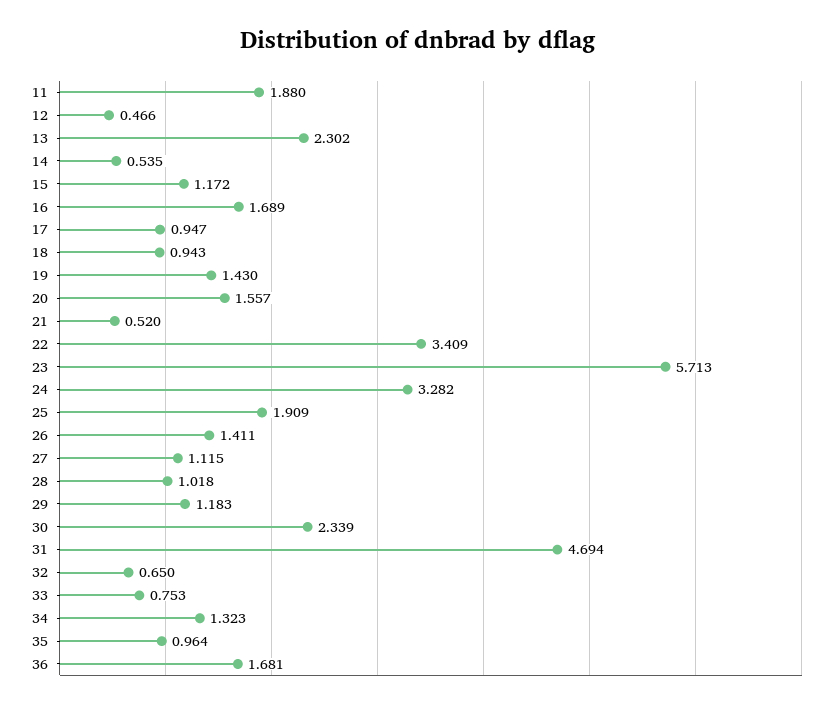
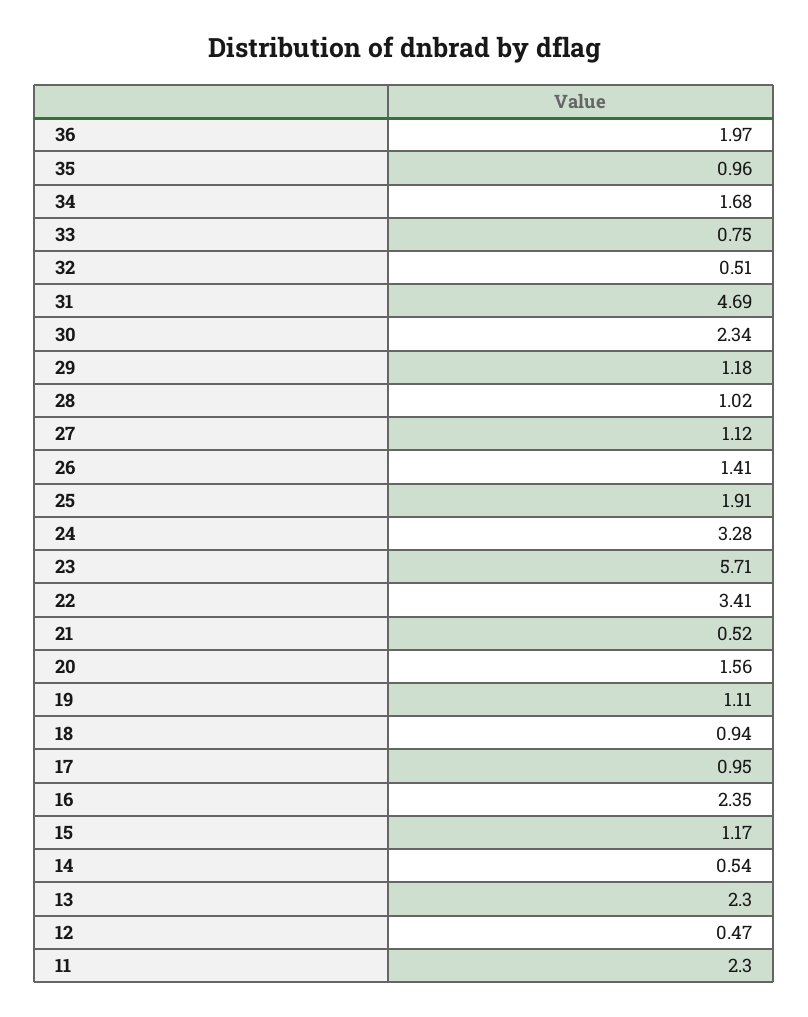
  {
-   "11": 1.88,
+   "11": 2.3,
    "12": 0.466,
    "13": 2.302,
    "14": 0.535,
    "15": 1.172,
-   "16": 1.689,
+   "16": 2.35,
    "17": 0.947,
    "18": 0.943,
-   "19": 1.43,
+   "19": 1.11,
    "20": 1.557,
    "21": 0.52,
    "22": 3.409,
    "23": 5.713,
    "24": 3.282,
    "25": 1.909,
    "26": 1.411,
    "27": 1.115,
    "28": 1.018,
    "29": 1.183,
    "30": 2.339,
    "31": 4.694,
-   "32": 0.65,
+   "32": 0.51,
    "33": 0.753,
-   "34": 1.323,
+   "34": 1.68,
    "35": 0.964,
-   "36": 1.681
+   "36": 1.97
  }

